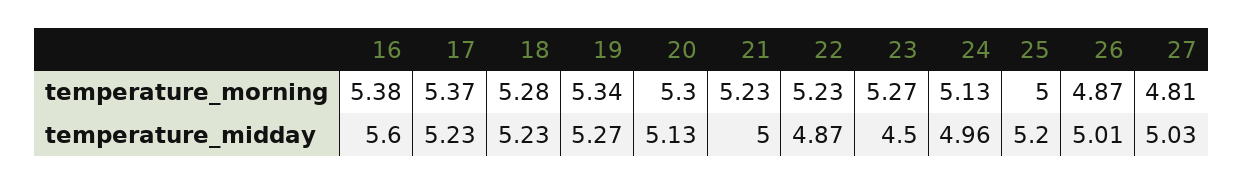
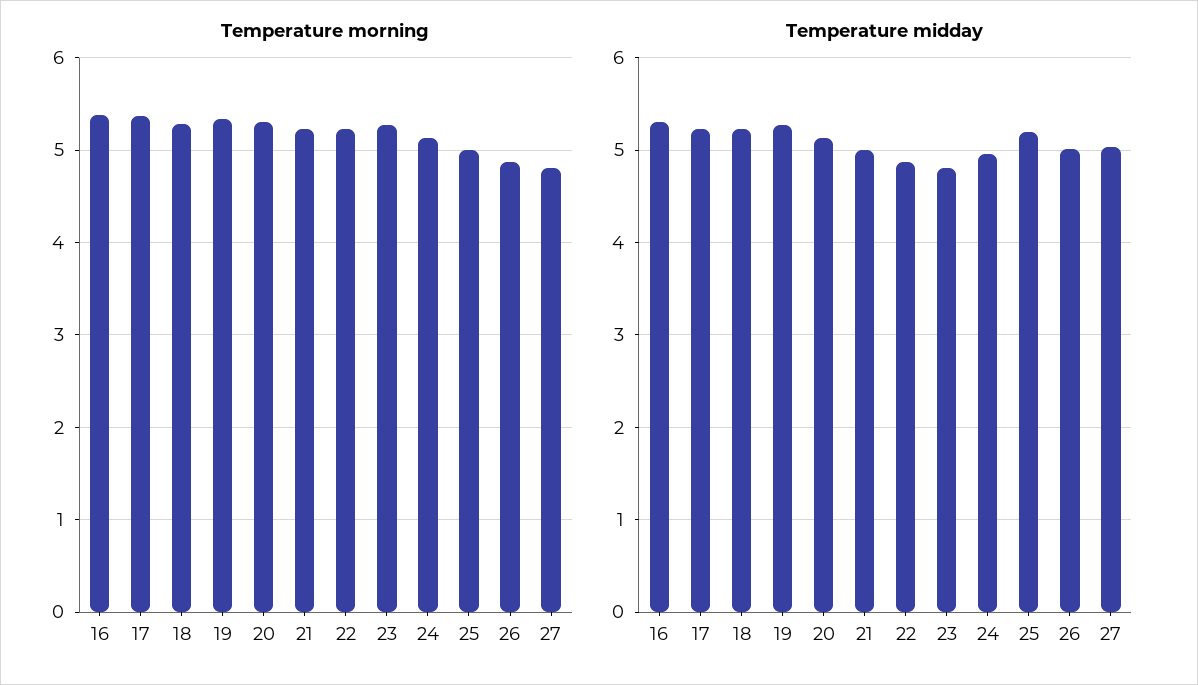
  {
    "temperature_morning": {
      "16": 5.38,
      "17": 5.37,
      "18": 5.28,
      "19": 5.34,
      "20": 5.3,
      "21": 5.23,
      "22": 5.23,
      "23": 5.27,
      "24": 5.13,
      "25": 5,
      "26": 4.87,
      "27": 4.81
    },
    "temperature_midday": {
-     "16": 5.6,
+     "16": 5.3,
      "17": 5.23,
      "18": 5.23,
      "19": 5.27,
      "20": 5.13,
      "21": 5,
      "22": 4.87,
-     "23": 4.5,
+     "23": 4.8,
      "24": 4.96,
      "25": 5.2,
      "26": 5.01,
      "27": 5.03
    }
  }

